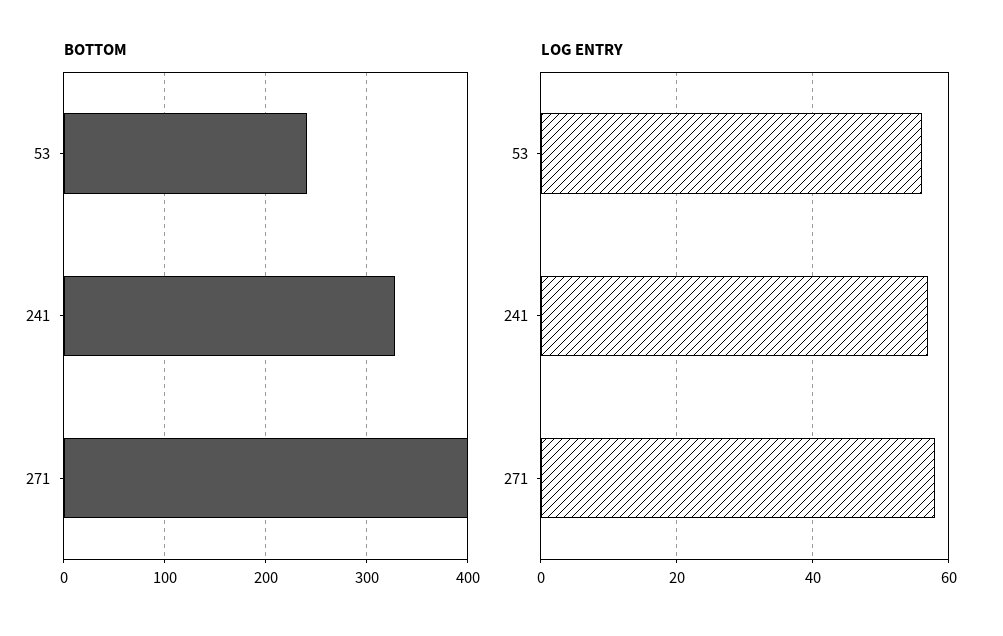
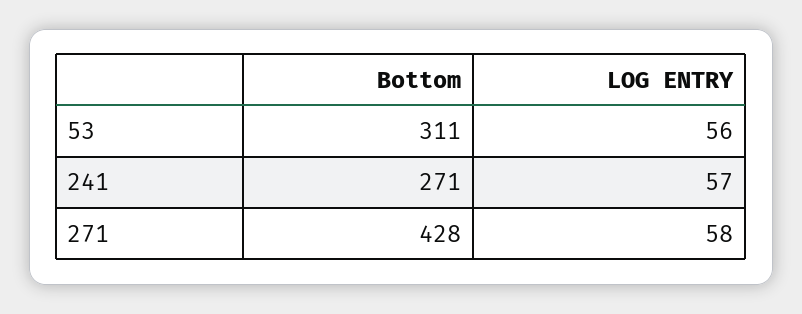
  {
    "BOTTOM": {
-     "53": 240,
+     "53": 311,
-     "241": 330,
+     "241": 271,
-     "271": 400
+     "271": 428
    },
    "LOG ENTRY": {
      "53": 56,
      "241": 57,
      "271": 58
    }
  }

